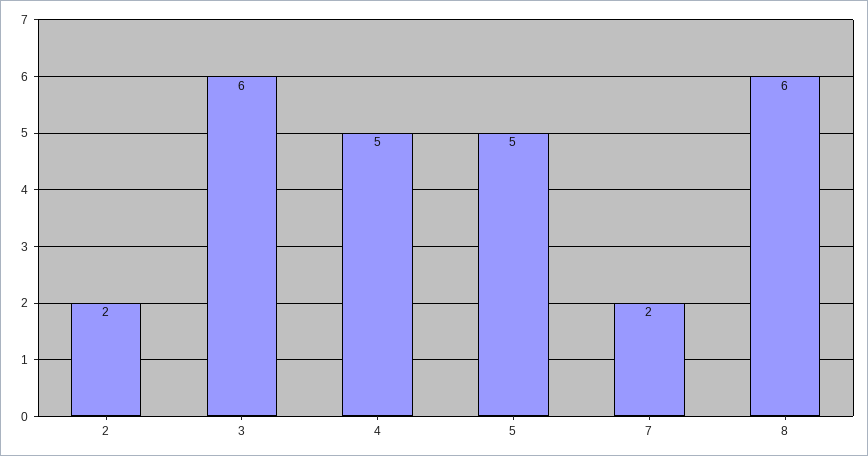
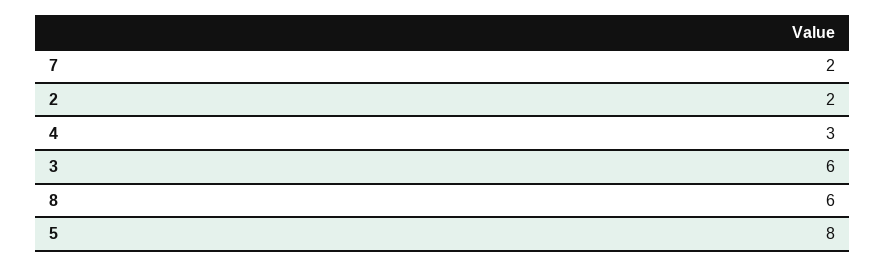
  {
    "2": 2,
    "3": 6,
-   "4": 5,
+   "4": 3,
-   "5": 5,
+   "5": 8,
    "7": 2,
    "8": 6
  }

